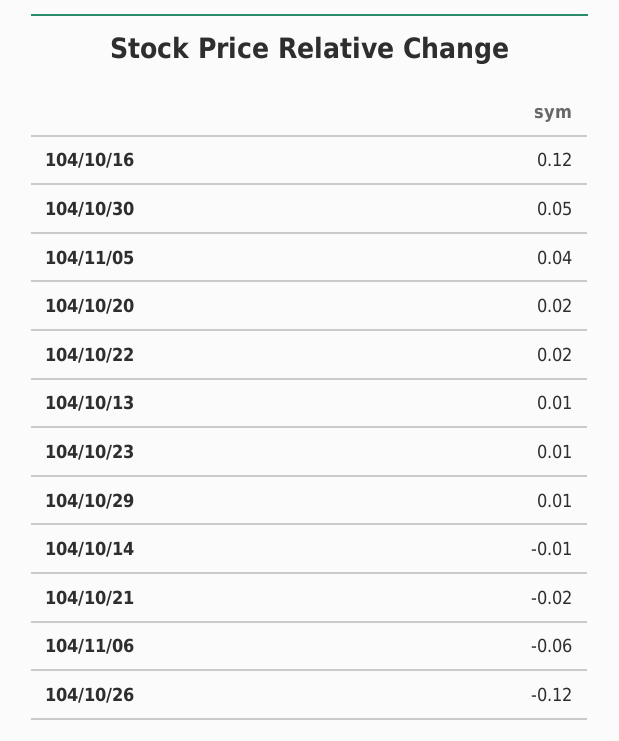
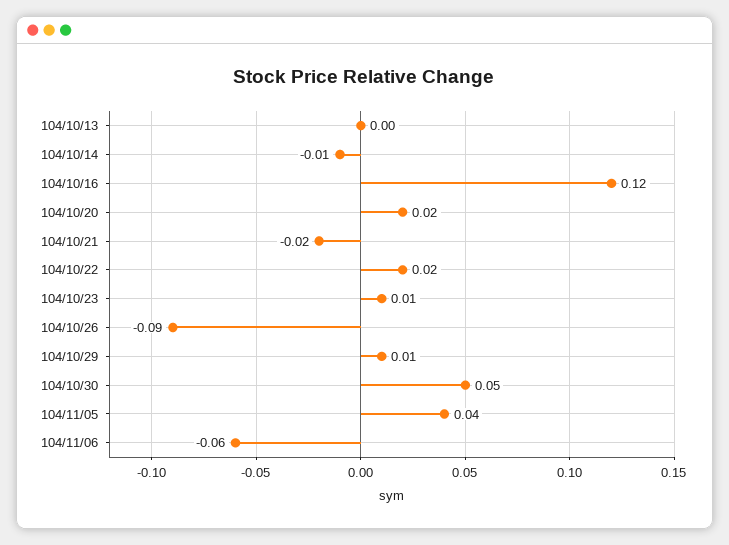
  {
    "104/10/16": 0.12,
    "104/10/30": 0.05,
    "104/11/05": 0.04,
    "104/10/20": 0.02,
    "104/10/22": 0.02,
-   "104/10/13": 0.01,
+   "104/10/13": 0,
    "104/10/23": 0.01,
    "104/10/29": 0.01,
    "104/10/14": -0.01,
    "104/10/21": -0.02,
    "104/11/06": -0.06,
-   "104/10/26": -0.12
+   "104/10/26": -0.09
  }

